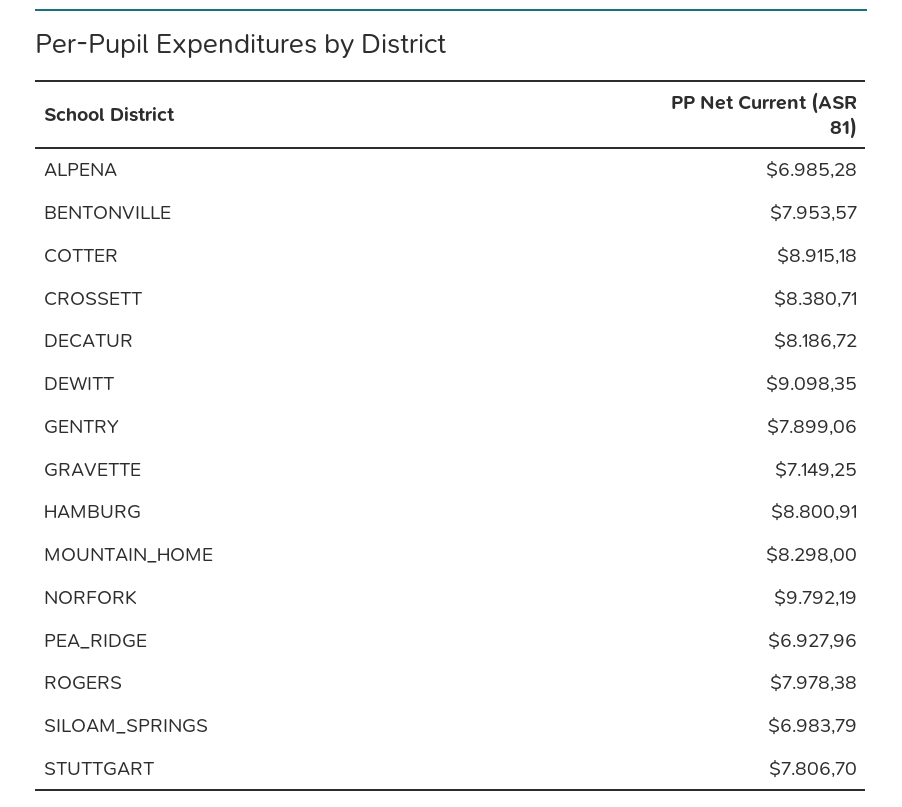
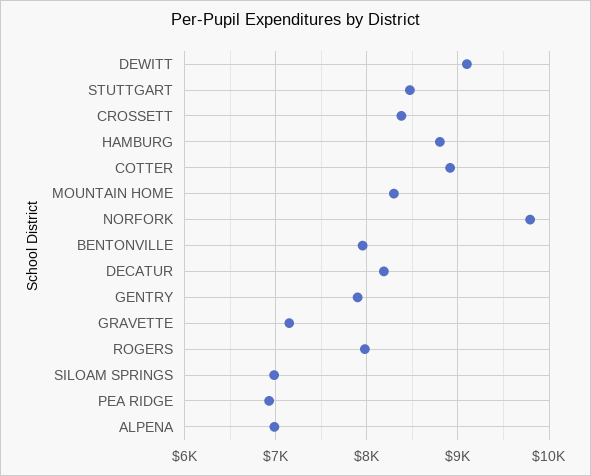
  {
    "ALPENA": 6985.28,
    "BENTONVILLE": 7953.57,
    "COTTER": 8915.18,
    "CROSSETT": 8380.71,
    "DECATUR": 8186.72,
    "DEWITT": 9098.35,
    "GENTRY": 7899.06,
    "GRAVETTE": 7149.25,
    "HAMBURG": 8800.91,
    "MOUNTAIN_HOME": 8298,
    "NORFORK": 9792.19,
    "PEA_RIDGE": 6927.96,
    "ROGERS": 7978.38,
    "SILOAM_SPRINGS": 6983.79,
-   "STUTTGART": 7806.7
+   "STUTTGART": 8500
  }

